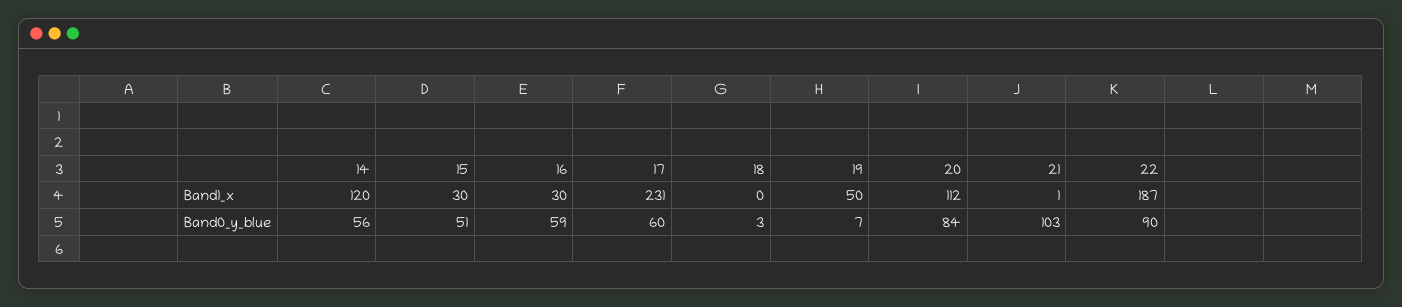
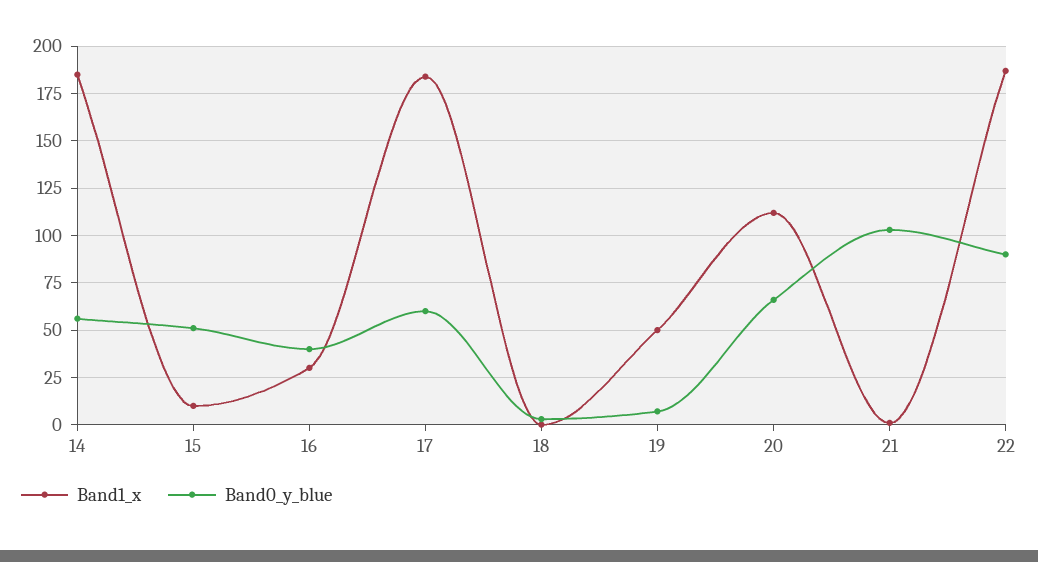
  {
    "Band1_x": {
-     "14": 120,
+     "14": 185,
-     "15": 30,
+     "15": 10,
      "16": 30,
-     "17": 231,
+     "17": 185,
      "18": 0,
      "19": 50,
      "20": 112,
      "21": 1,
      "22": 187
    },
    "Band0_y_blue": {
      "14": 56,
      "15": 51,
-     "16": 59,
+     "16": 40,
      "17": 60,
      "18": 3,
      "19": 7,
-     "20": 84,
+     "20": 65,
      "21": 103,
      "22": 90
    }
  }

